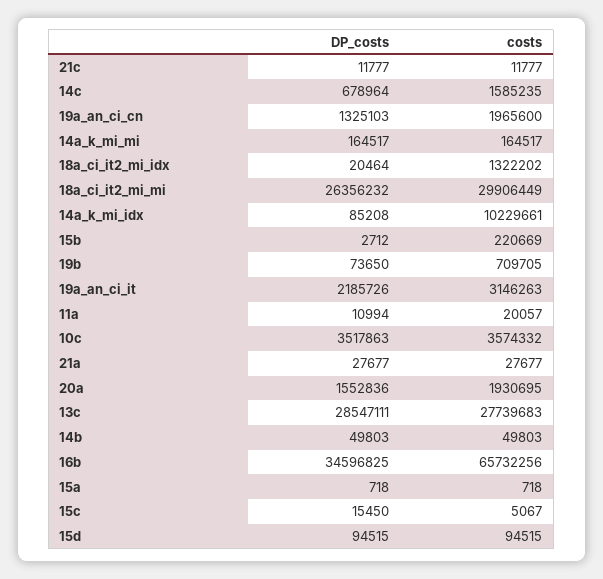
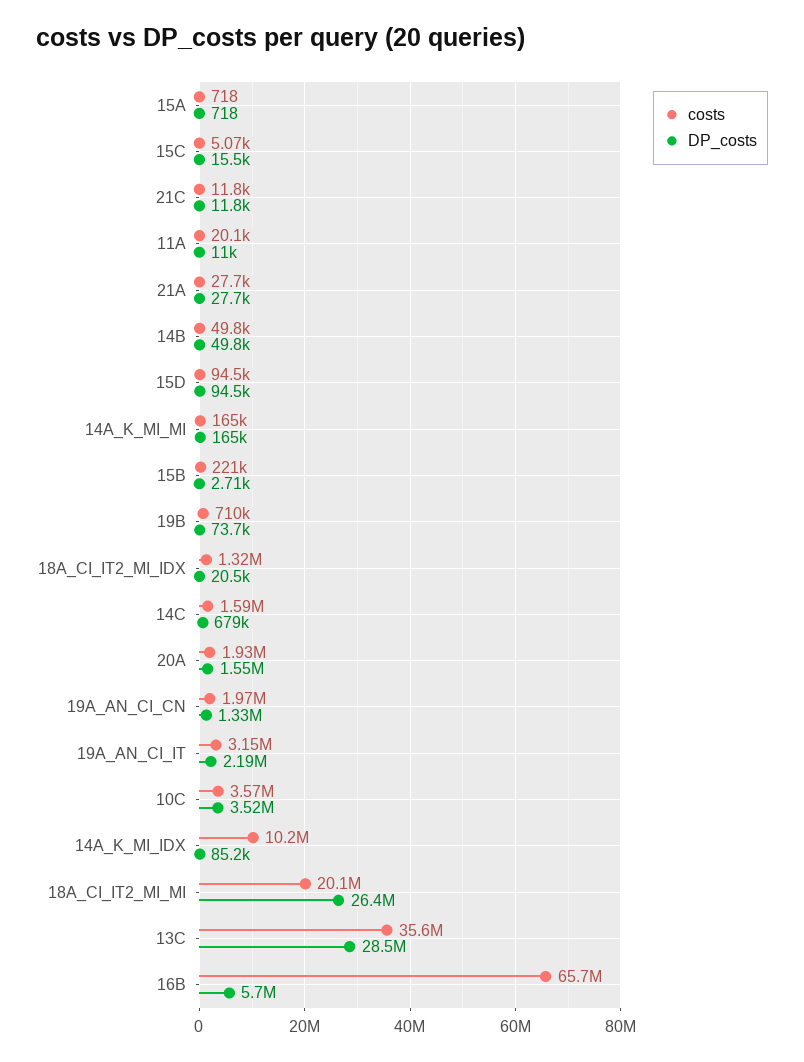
  {
    "DP_costs": {
      "21c": 11777,
      "14c": 678964,
      "19a_an_ci_cn": 1325103,
      "14a_k_mi_mi": 164517,
      "18a_ci_it2_mi_idx": 20464,
      "18a_ci_it2_mi_mi": 26356232,
      "14a_k_mi_idx": 85208,
      "15b": 2712,
      "19b": 73650,
      "19a_an_ci_it": 2185726,
      "11a": 10994,
      "10c": 3517863,
      "21a": 27677,
      "20a": 1552836,
      "13c": 28547111,
      "14b": 49803,
-     "16b": 34596825,
+     "16b": 5700000,
      "15a": 718,
      "15c": 15450,
      "15d": 94515
    },
    "costs": {
      "21c": 11777,
      "14c": 1585235,
      "19a_an_ci_cn": 1965600,
      "14a_k_mi_mi": 164517,
      "18a_ci_it2_mi_idx": 1322202,
-     "18a_ci_it2_mi_mi": 29906449,
+     "18a_ci_it2_mi_mi": 20100000,
      "14a_k_mi_idx": 10229661,
      "15b": 220669,
      "19b": 709705,
      "19a_an_ci_it": 3146263,
      "11a": 20057,
      "10c": 3574332,
      "21a": 27677,
      "20a": 1930695,
-     "13c": 27739683,
+     "13c": 35600000,
      "14b": 49803,
      "16b": 65732256,
      "15a": 718,
      "15c": 5067,
      "15d": 94515
    }
  }

